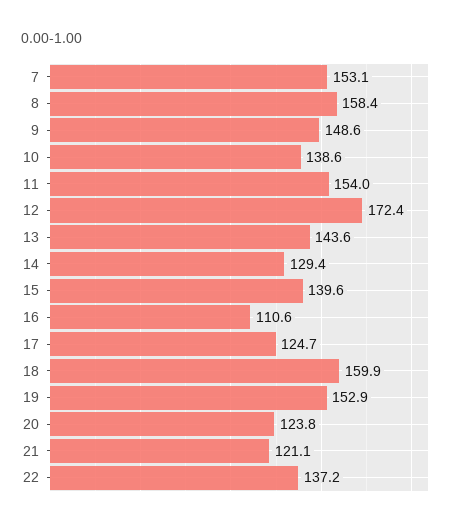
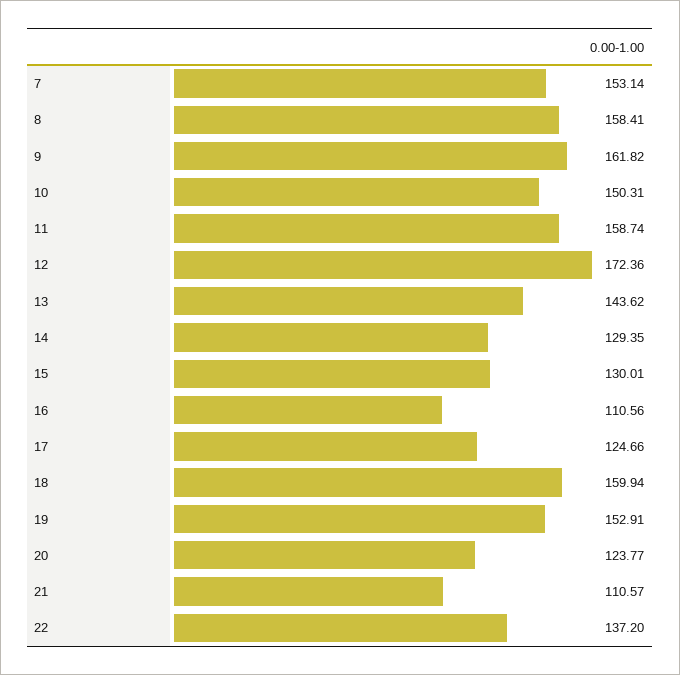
  {
    "7": 153.14,
    "8": 158.41,
-   "9": 148.6,
+   "9": 161.82,
-   "10": 138.6,
+   "10": 150.31,
-   "11": 154,
+   "11": 158.74,
    "12": 172.36,
    "13": 143.62,
    "14": 129.35,
-   "15": 139.6,
+   "15": 130.01,
    "16": 110.56,
    "17": 124.66,
    "18": 159.94,
    "19": 152.91,
    "20": 123.77,
-   "21": 121.1,
+   "21": 110.57,
    "22": 137.2
  }

